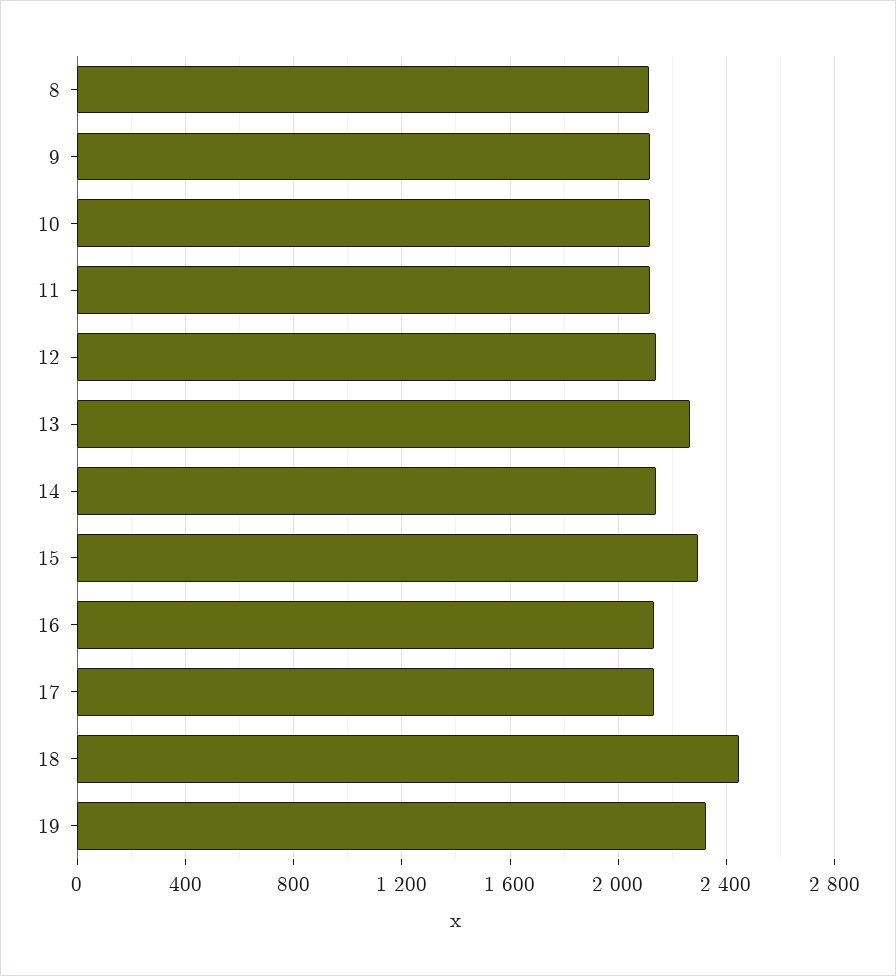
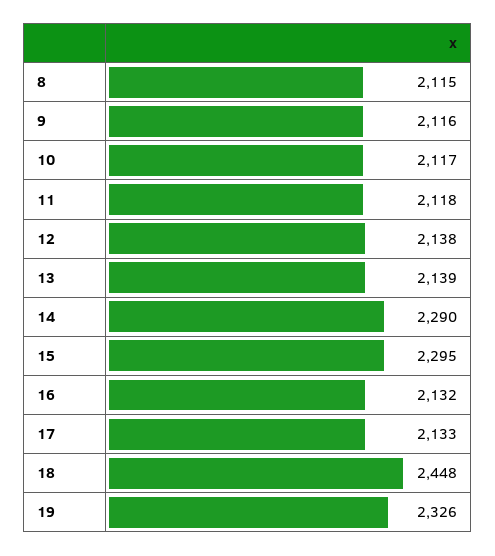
  {
    "8": 2115,
    "9": 2116,
    "10": 2117,
    "11": 2118,
    "12": 2138,
-   "13": 2250,
+   "13": 2139,
-   "14": 2150,
+   "14": 2290,
    "15": 2295,
    "16": 2132,
    "17": 2133,
    "18": 2448,
    "19": 2326
  }

